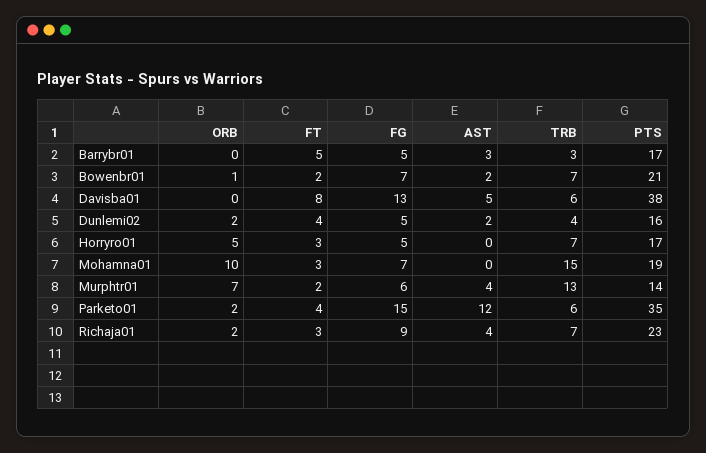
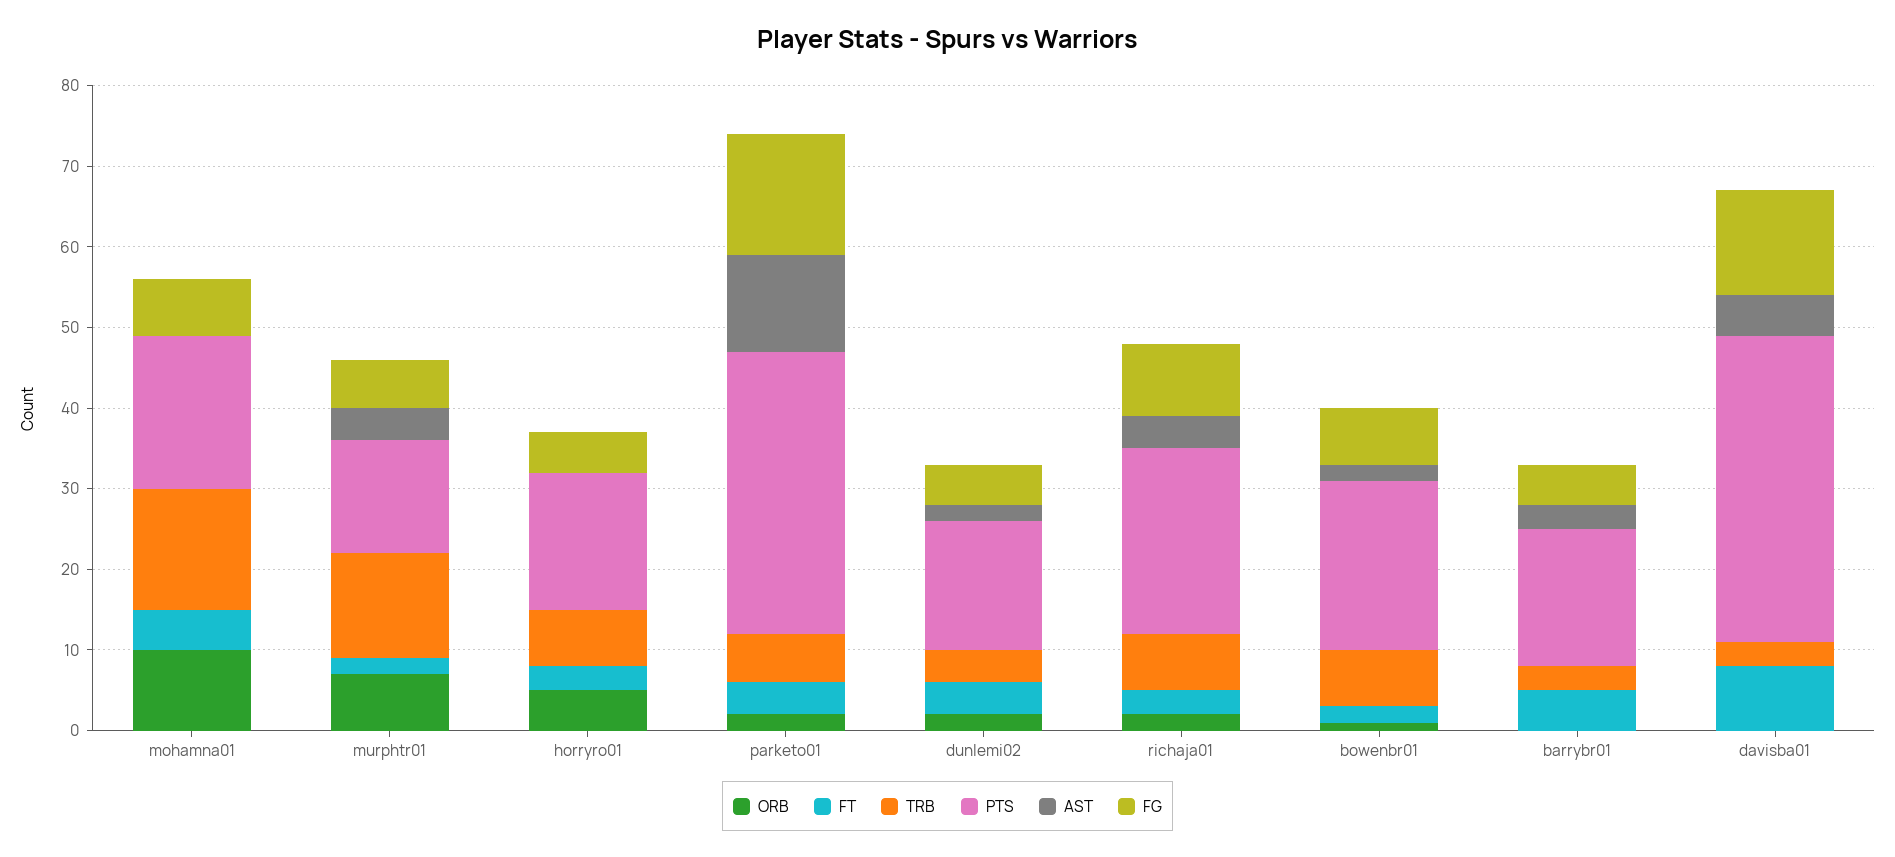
  {
    "ORB": {
      "Barrybr01": 0,
      "Bowenbr01": 1,
      "Davisba01": 0,
      "Dunlemi02": 2,
      "Horryro01": 5,
      "Mohamna01": 10,
      "Murphtr01": 7,
      "Parketo01": 2,
      "Richaja01": 2
    },
    "FT": {
      "Barrybr01": 5,
      "Bowenbr01": 2,
      "Davisba01": 8,
      "Dunlemi02": 4,
      "Horryro01": 3,
-     "Mohamna01": 3,
+     "Mohamna01": 5,
      "Murphtr01": 2,
      "Parketo01": 4,
      "Richaja01": 3
    },
    "FG": {
      "Barrybr01": 5,
      "Bowenbr01": 7,
      "Davisba01": 13,
      "Dunlemi02": 5,
      "Horryro01": 5,
      "Mohamna01": 7,
      "Murphtr01": 6,
      "Parketo01": 15,
      "Richaja01": 9
    },
    "AST": {
      "Barrybr01": 3,
      "Bowenbr01": 2,
      "Davisba01": 5,
      "Dunlemi02": 2,
      "Horryro01": 0,
      "Mohamna01": 0,
      "Murphtr01": 4,
      "Parketo01": 12,
      "Richaja01": 4
    },
    "TRB": {
      "Barrybr01": 3,
      "Bowenbr01": 7,
-     "Davisba01": 6,
+     "Davisba01": 3,
      "Dunlemi02": 4,
      "Horryro01": 7,
      "Mohamna01": 15,
      "Murphtr01": 13,
      "Parketo01": 6,
      "Richaja01": 7
    },
    "PTS": {
      "Barrybr01": 17,
      "Bowenbr01": 21,
      "Davisba01": 38,
      "Dunlemi02": 16,
      "Horryro01": 17,
      "Mohamna01": 19,
      "Murphtr01": 14,
      "Parketo01": 35,
      "Richaja01": 23
    }
  }

